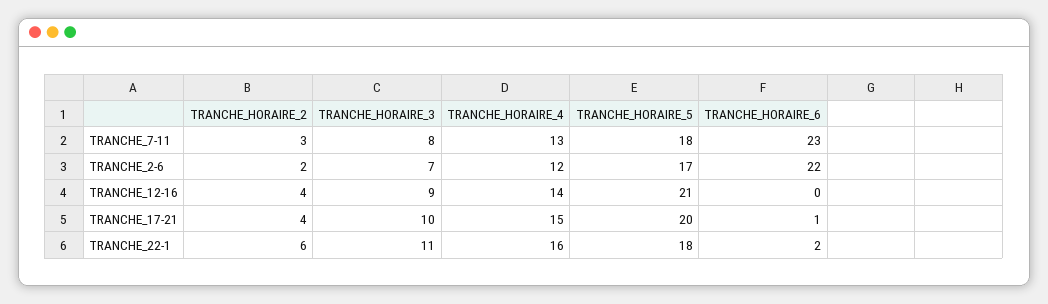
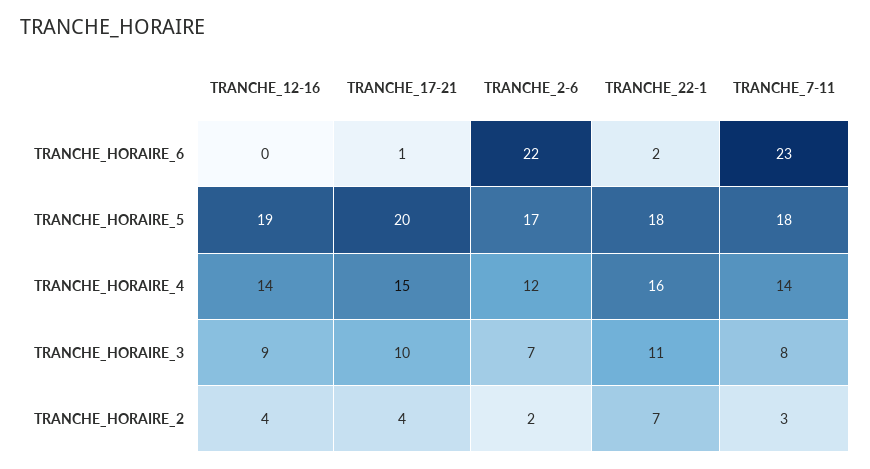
  {
    "TRANCHE_HORAIRE_2": {
      "TRANCHE_7-11": 3,
      "TRANCHE_2-6": 2,
      "TRANCHE_12-16": 4,
      "TRANCHE_17-21": 4,
-     "TRANCHE_22-1": 6
+     "TRANCHE_22-1": 7
    },
    "TRANCHE_HORAIRE_3": {
      "TRANCHE_7-11": 8,
      "TRANCHE_2-6": 7,
      "TRANCHE_12-16": 9,
      "TRANCHE_17-21": 10,
      "TRANCHE_22-1": 11
    },
    "TRANCHE_HORAIRE_4": {
-     "TRANCHE_7-11": 13,
+     "TRANCHE_7-11": 14,
      "TRANCHE_2-6": 12,
      "TRANCHE_12-16": 14,
      "TRANCHE_17-21": 15,
      "TRANCHE_22-1": 16
    },
    "TRANCHE_HORAIRE_5": {
      "TRANCHE_7-11": 18,
      "TRANCHE_2-6": 17,
-     "TRANCHE_12-16": 21,
+     "TRANCHE_12-16": 19,
      "TRANCHE_17-21": 20,
      "TRANCHE_22-1": 18
    },
    "TRANCHE_HORAIRE_6": {
      "TRANCHE_7-11": 23,
      "TRANCHE_2-6": 22,
      "TRANCHE_12-16": 0,
      "TRANCHE_17-21": 1,
      "TRANCHE_22-1": 2
    }
  }

